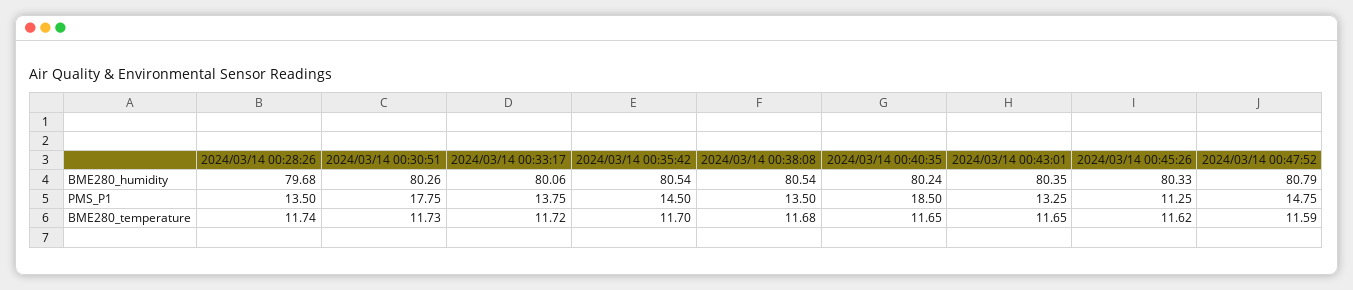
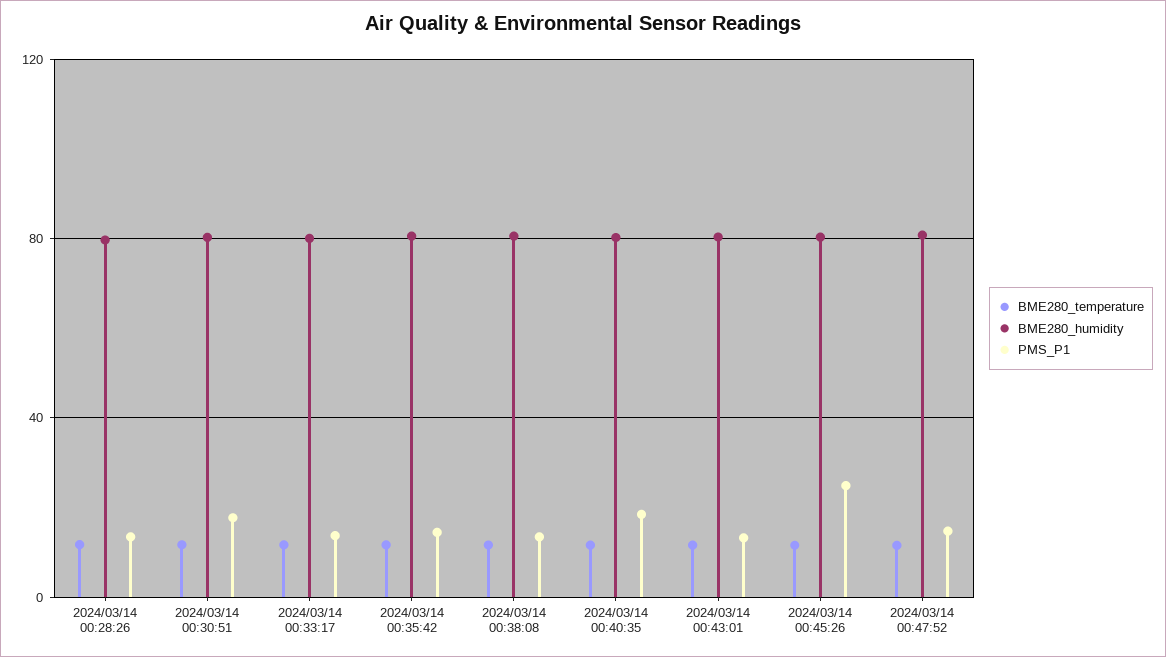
  {
    "BME280_humidity": {
      "2024/03/14 00:28:26": 79.68,
      "2024/03/14 00:30:51": 80.26,
      "2024/03/14 00:33:17": 80.06,
      "2024/03/14 00:35:42": 80.54,
      "2024/03/14 00:38:08": 80.54,
      "2024/03/14 00:40:35": 80.24,
      "2024/03/14 00:43:01": 80.35,
      "2024/03/14 00:45:26": 80.33,
      "2024/03/14 00:47:52": 80.79
    },
    "PMS_P1": {
      "2024/03/14 00:28:26": 13.5,
      "2024/03/14 00:30:51": 17.75,
      "2024/03/14 00:33:17": 13.75,
      "2024/03/14 00:35:42": 14.5,
      "2024/03/14 00:38:08": 13.5,
      "2024/03/14 00:40:35": 18.5,
      "2024/03/14 00:43:01": 13.25,
-     "2024/03/14 00:45:26": 11.25,
+     "2024/03/14 00:45:26": 25,
      "2024/03/14 00:47:52": 14.75
    },
    "BME280_temperature": {
      "2024/03/14 00:28:26": 11.74,
      "2024/03/14 00:30:51": 11.73,
      "2024/03/14 00:33:17": 11.72,
      "2024/03/14 00:35:42": 11.7,
      "2024/03/14 00:38:08": 11.68,
      "2024/03/14 00:40:35": 11.65,
      "2024/03/14 00:43:01": 11.65,
      "2024/03/14 00:45:26": 11.62,
      "2024/03/14 00:47:52": 11.59
    }
  }

